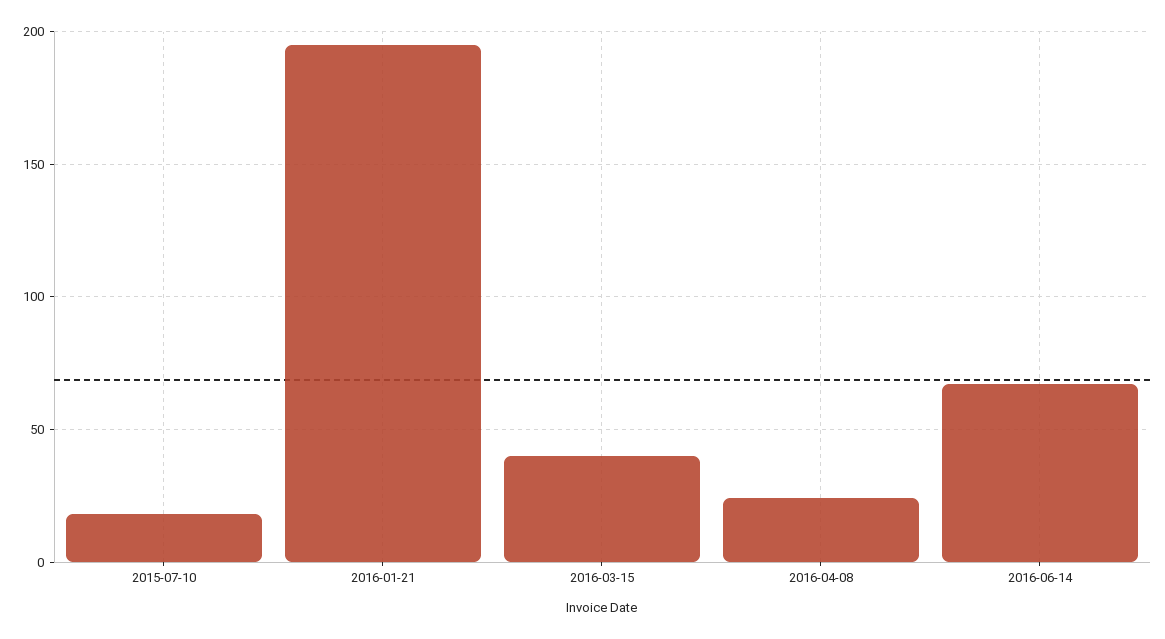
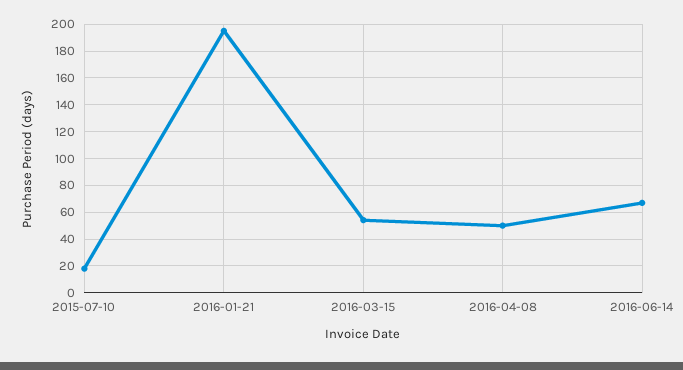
  {
    "2015-07-10": 20,
    "2016-01-21": 195,
-   "2016-03-15": 40,
+   "2016-03-15": 55,
-   "2016-04-08": 25,
+   "2016-04-08": 50,
    "2016-06-14": 65
  }

